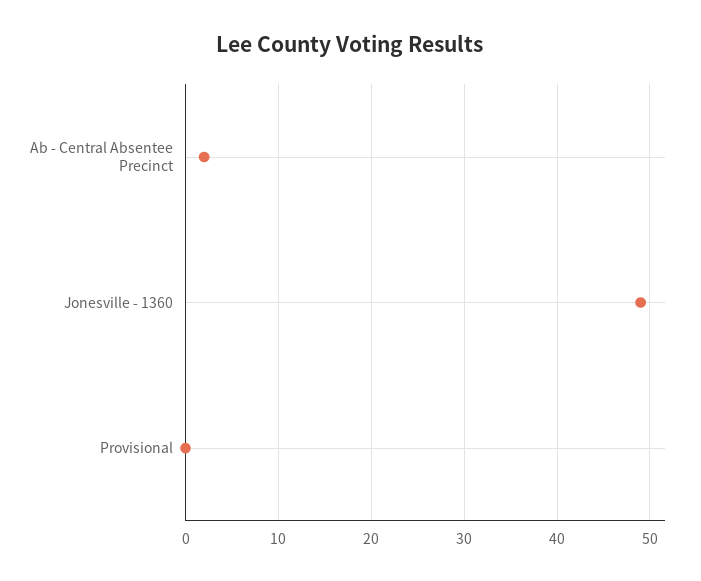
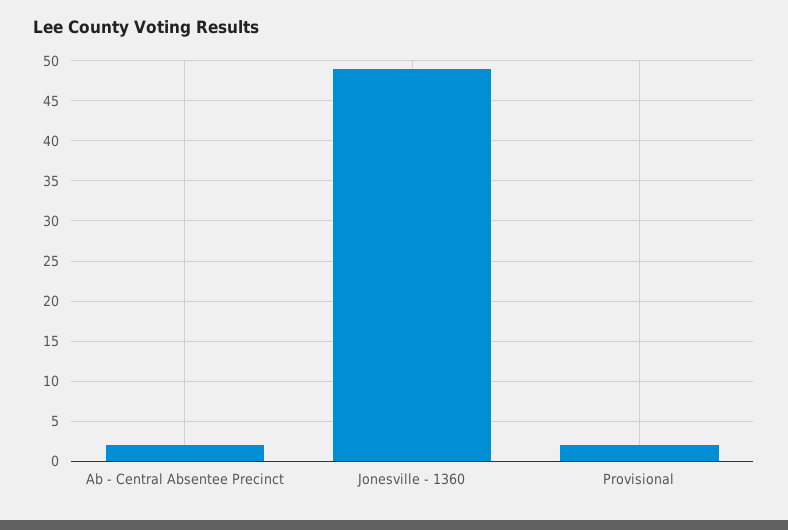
  {
    "Ab - Central Absentee Precinct": 2,
    "Jonesville - 1360": 49,
-   "Provisional": 0
+   "Provisional": 2
  }

